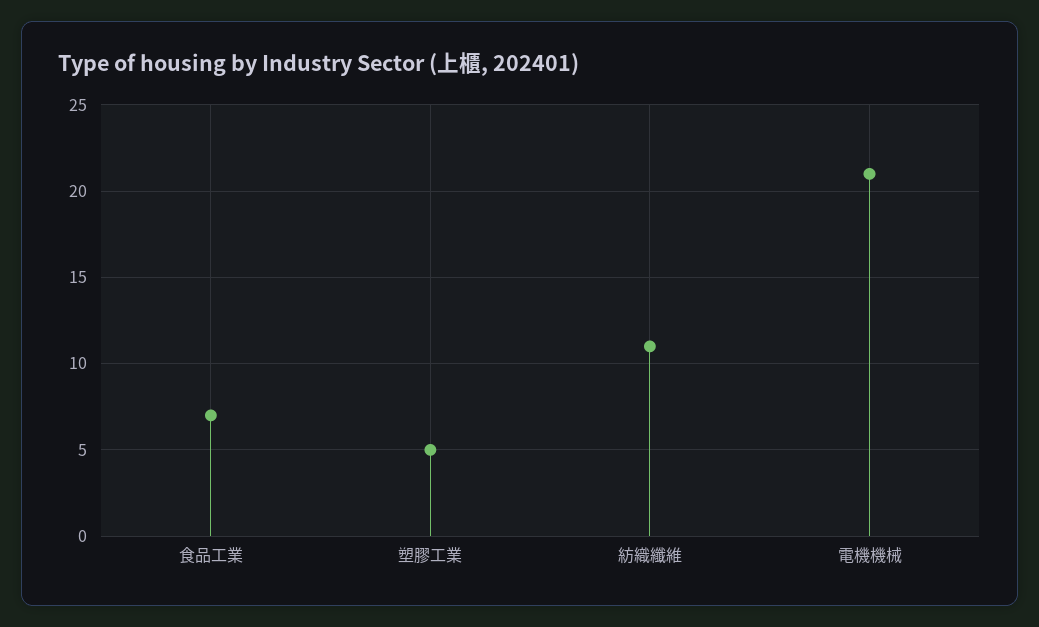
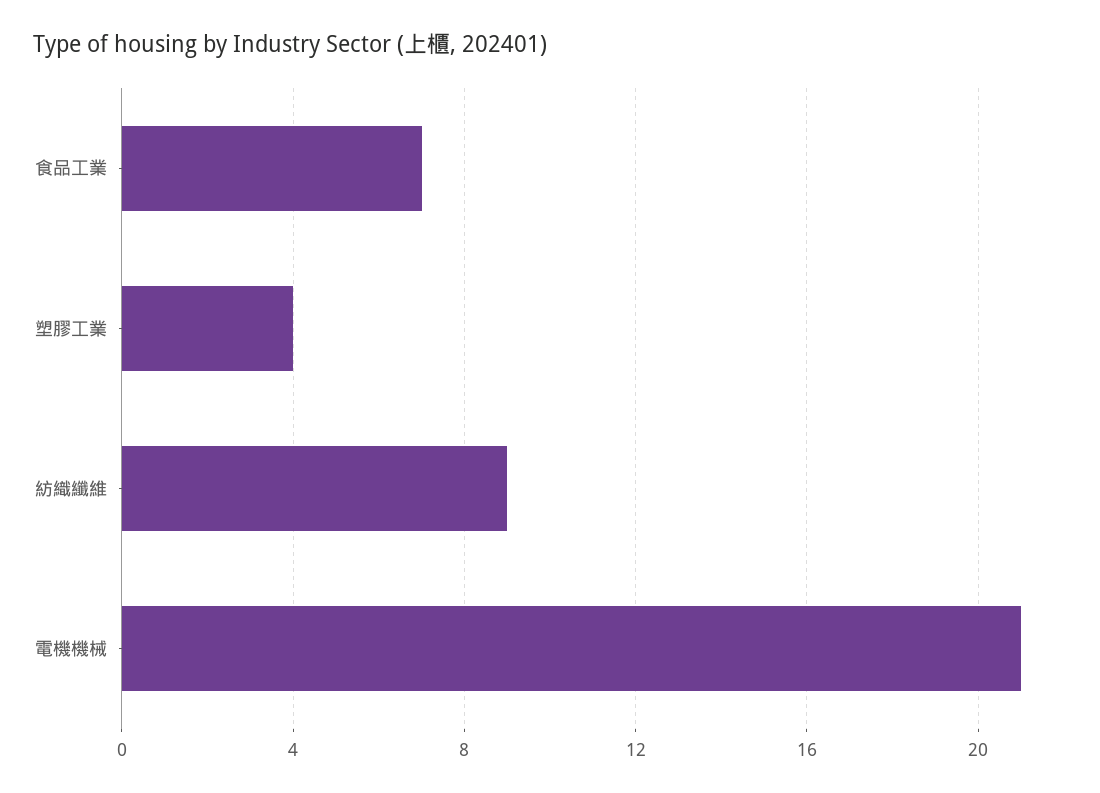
  {
    "食品工業": 7,
-   "塑膠工業": 5,
+   "塑膠工業": 4,
-   "紡織纖維": 11,
+   "紡織纖維": 9,
    "電機機械": 21
  }

